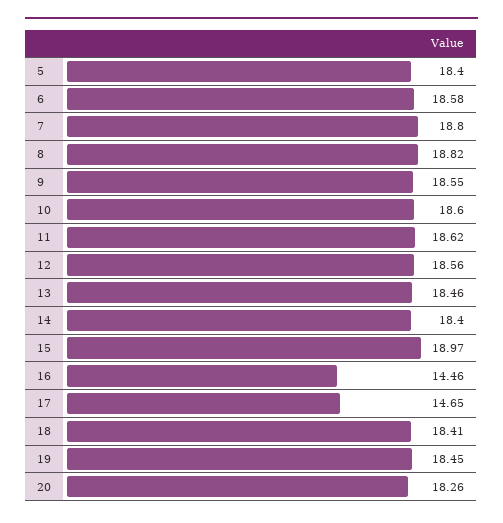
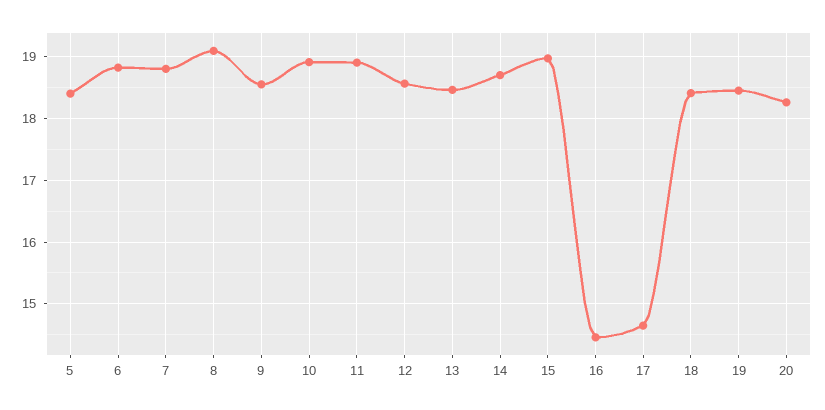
  {
    "5": 18.4,
-   "6": 18.58,
+   "6": 18.8,
    "7": 18.8,
-   "8": 18.82,
+   "8": 19.1,
    "9": 18.55,
-   "10": 18.6,
+   "10": 18.9,
-   "11": 18.62,
+   "11": 18.9,
    "12": 18.56,
    "13": 18.46,
-   "14": 18.4,
+   "14": 18.7,
    "15": 18.97,
    "16": 14.46,
    "17": 14.65,
    "18": 18.41,
    "19": 18.45,
    "20": 18.26
  }

